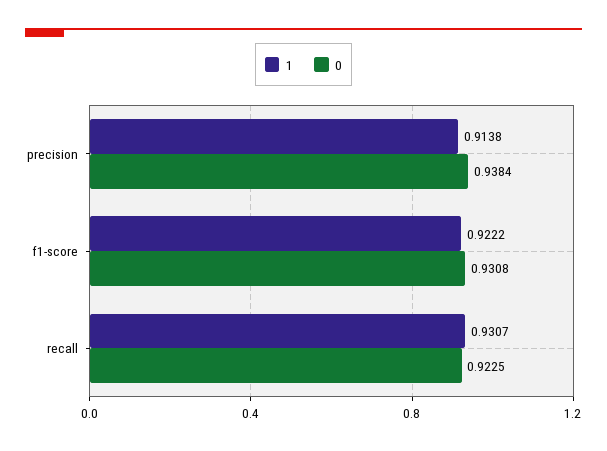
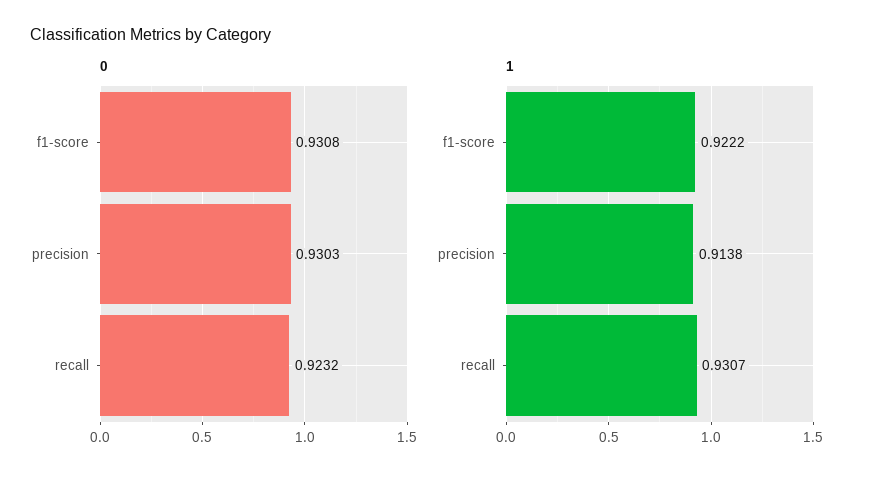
  {
    "1": {
      "precision": 0.9138,
      "f1-score": 0.9222,
      "recall": 0.9307
    },
    "0": {
-     "precision": 0.9384,
+     "precision": 0.9303,
      "f1-score": 0.9308,
-     "recall": 0.9225
+     "recall": 0.9232
    }
  }

